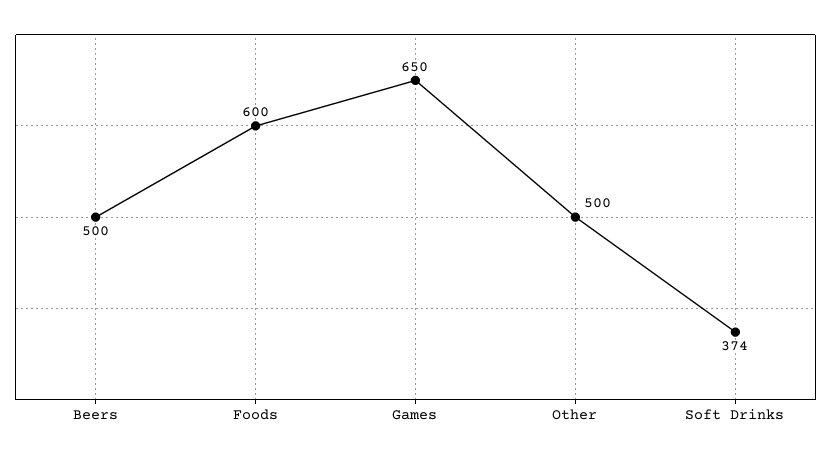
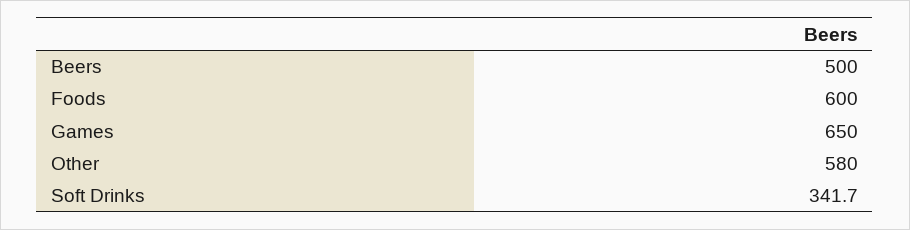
  {
    "Beers": 500,
    "Foods": 600,
    "Games": 650,
-   "Other": 500,
+   "Other": 580,
-   "Soft Drinks": 374
+   "Soft Drinks": 341.7
  }

